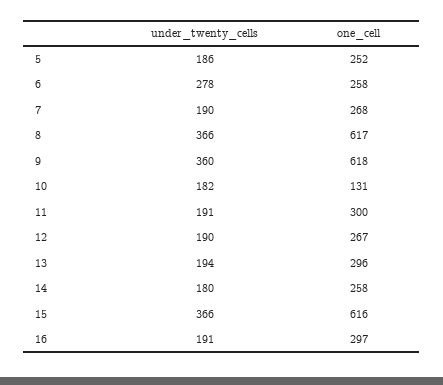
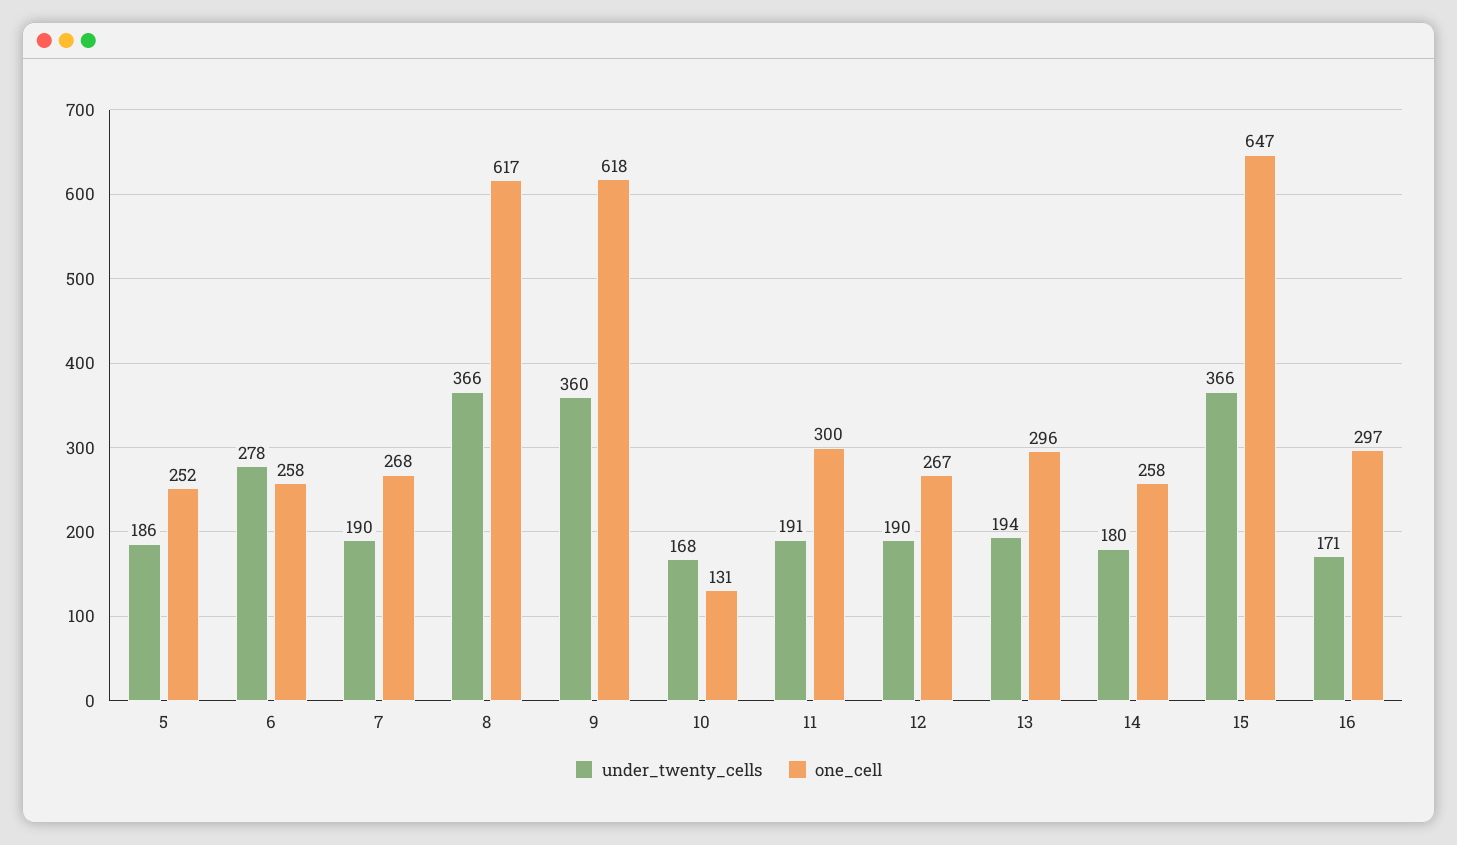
  {
    "under_twenty_cells": {
      "5": 186,
      "6": 278,
      "7": 190,
      "8": 366,
      "9": 360,
-     "10": 182,
+     "10": 168,
      "11": 191,
      "12": 190,
      "13": 194,
      "14": 180,
      "15": 366,
-     "16": 191
+     "16": 171
    },
    "one_cell": {
      "5": 252,
      "6": 258,
      "7": 268,
      "8": 617,
      "9": 618,
      "10": 131,
      "11": 300,
      "12": 267,
      "13": 296,
      "14": 258,
-     "15": 616,
+     "15": 647,
      "16": 297
    }
  }

